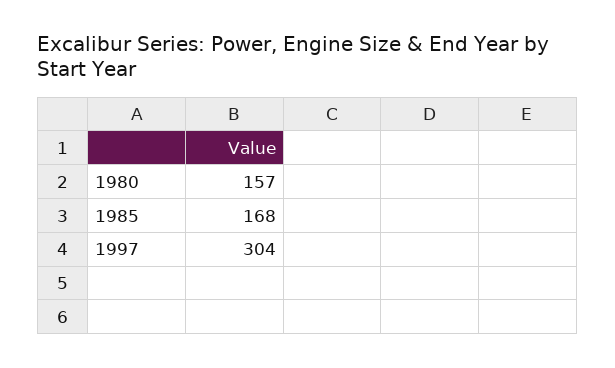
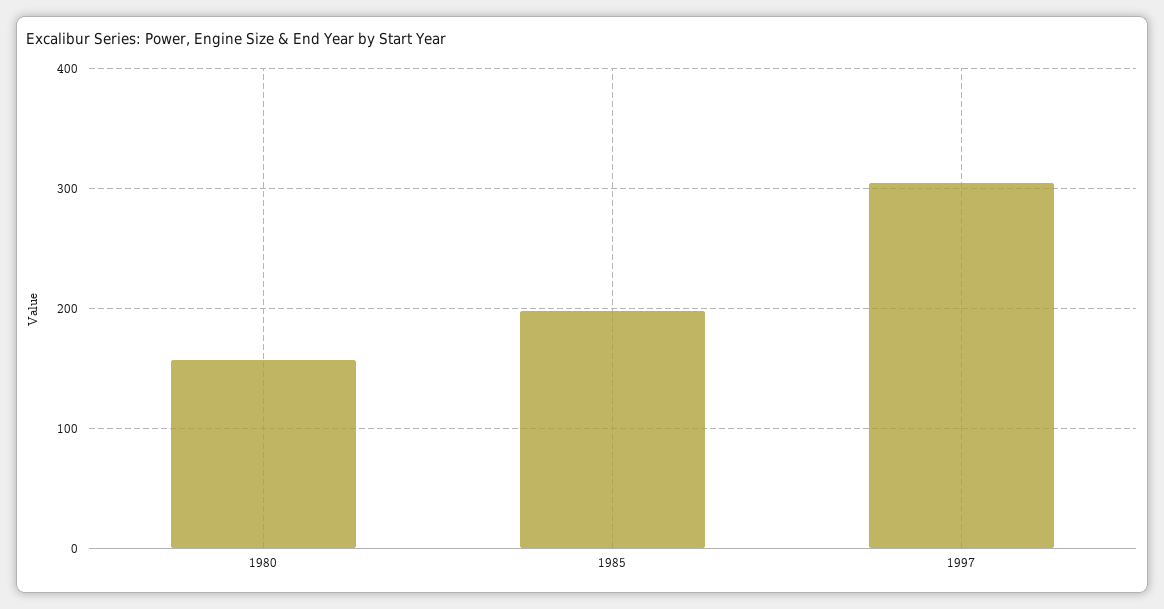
  {
    "1980": 157,
-   "1985": 168,
+   "1985": 200,
    "1997": 304
  }

